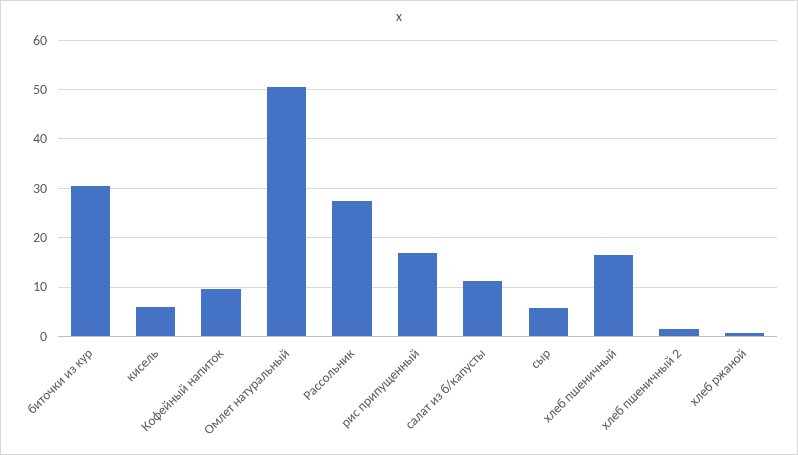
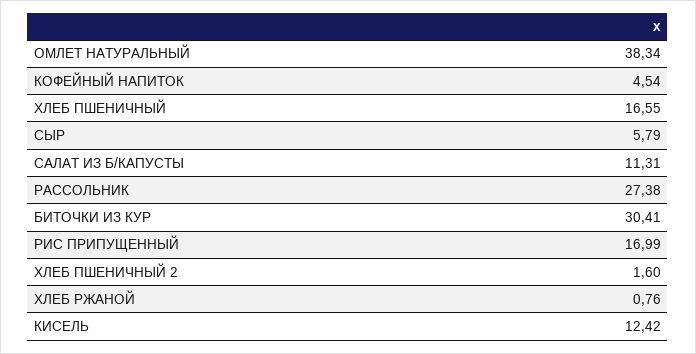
  {
    "биточки из кур": 30.41,
-   "кисель": 6,
+   "кисель": 12.42,
-   "Кофейный напиток": 10,
+   "Кофейный напиток": 4.54,
-   "Омлет натуральный": 50,
+   "Омлет натуральный": 38.34,
    "Рассольник": 27.38,
    "рис припущенный": 16.99,
    "салат из б/капусты": 11.31,
    "сыр": 5.79,
    "хлеб пшеничный": 16.55,
    "хлеб пшеничный 2": 1.6,
    "хлеб ржаной": 0.76
  }

